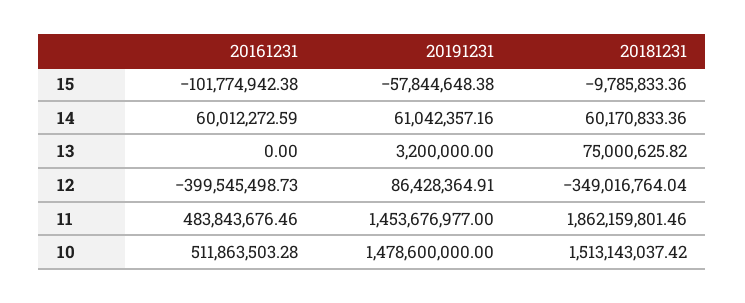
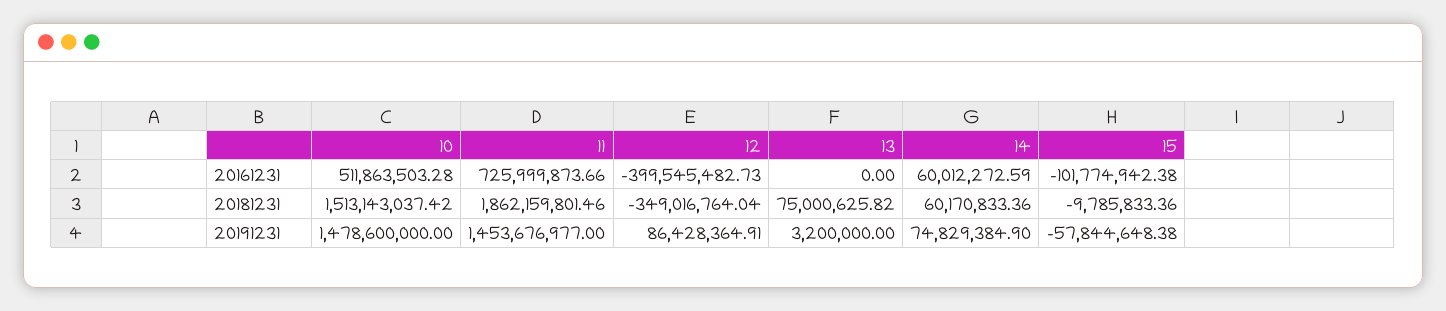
  {
    "20161231": {
      "15": -101774942.38,
      "14": 60012272.59,
      "13": 0,
-     "12": -399545498.73,
+     "12": -399545482.73,
-     "11": 483843676.46,
+     "11": 725999873.66,
      "10": 511863503.28
    },
    "20191231": {
      "15": -57844648.38,
-     "14": 61042357.16,
+     "14": 74829384.9,
      "13": 3200000,
      "12": 86428364.91,
      "11": 1453676977,
      "10": 1478600000
    },
    "20181231": {
      "15": -9785833.36,
      "14": 60170833.36,
      "13": 75000625.82,
      "12": -349016764.04,
      "11": 1862159801.46,
      "10": 1513143037.42
    }
  }

